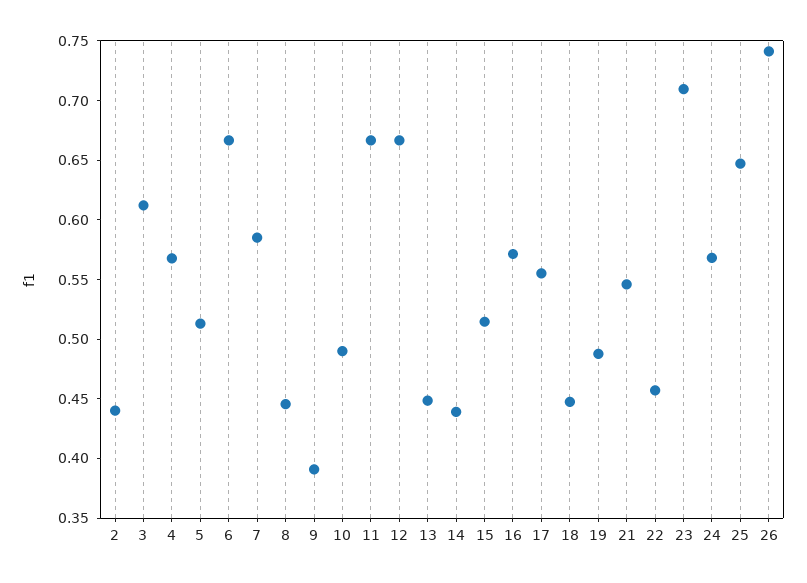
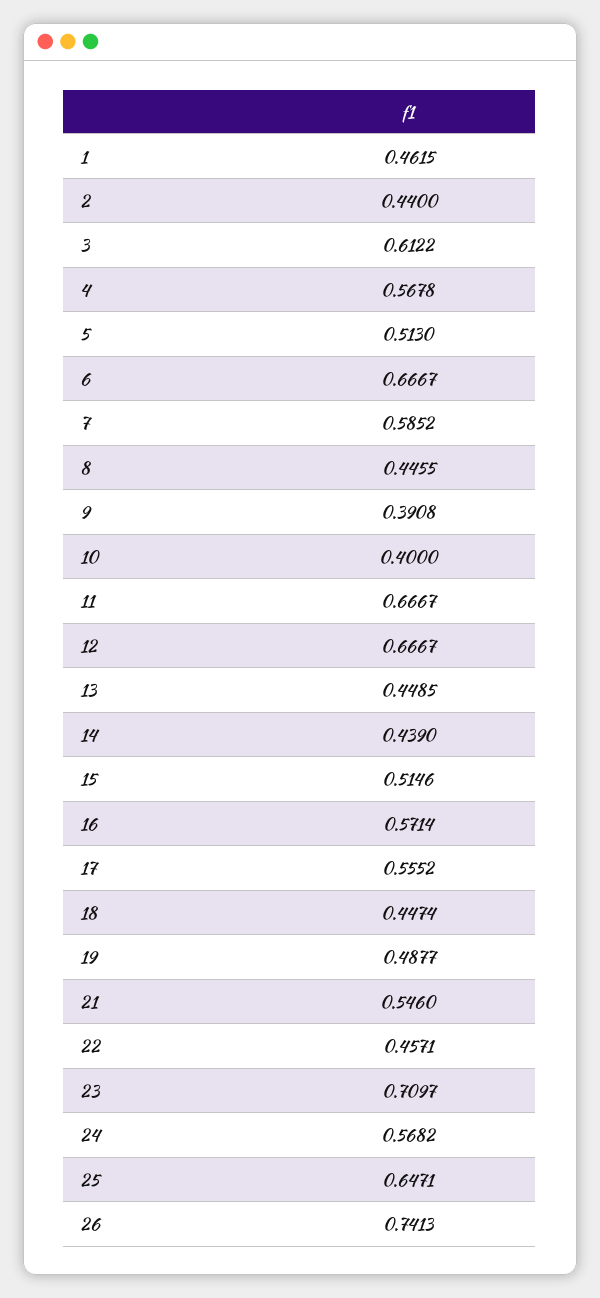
  {
    "2": 0.44,
    "3": 0.6122,
    "4": 0.5678,
    "5": 0.513,
    "6": 0.6667,
    "7": 0.5852,
    "8": 0.4455,
    "9": 0.3908,
-   "10": 0.49,
+   "10": 0.4,
    "11": 0.6667,
    "12": 0.6667,
    "13": 0.4485,
    "14": 0.439,
    "15": 0.5146,
    "16": 0.5714,
    "17": 0.5552,
    "18": 0.4474,
    "19": 0.4877,
    "21": 0.546,
    "22": 0.4571,
    "23": 0.7097,
    "24": 0.5682,
    "25": 0.6471,
-   "26": 0.7413
+   "26": 0.7413,
+   "1": 0.4615
  }

